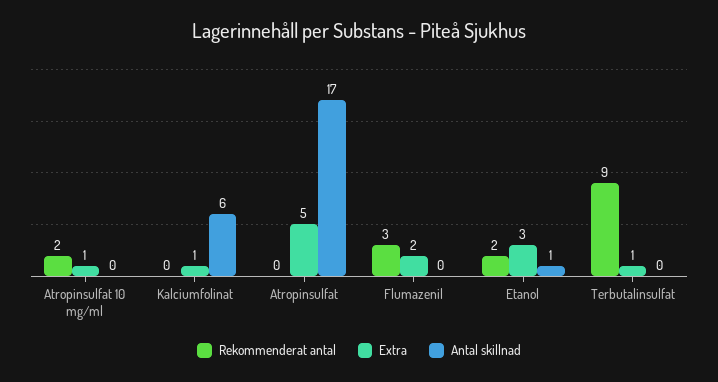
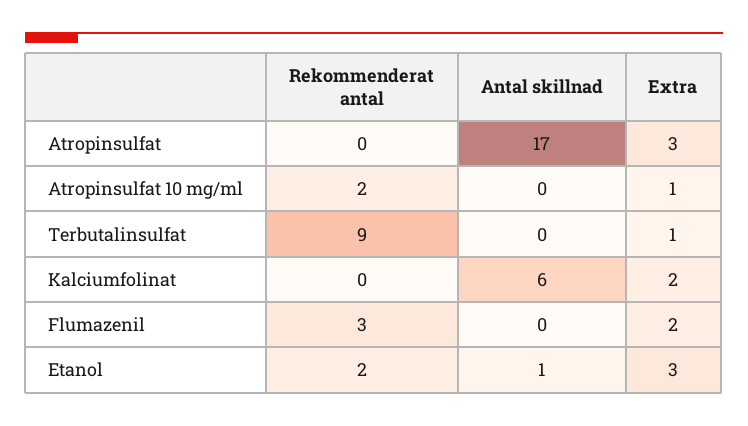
  {
    "Rekommenderat antal": {
      "Atropinsulfat 10 mg/ml": 2,
      "Kalciumfolinat": 0,
      "Atropinsulfat": 0,
      "Flumazenil": 3,
      "Etanol": 2,
      "Terbutalinsulfat": 9
    },
    "Extra": {
      "Atropinsulfat 10 mg/ml": 1,
-     "Kalciumfolinat": 1,
+     "Kalciumfolinat": 2,
-     "Atropinsulfat": 5,
+     "Atropinsulfat": 3,
      "Flumazenil": 2,
      "Etanol": 3,
      "Terbutalinsulfat": 1
    },
    "Antal skillnad": {
      "Atropinsulfat 10 mg/ml": 0,
      "Kalciumfolinat": 6,
      "Atropinsulfat": 17,
      "Flumazenil": 0,
      "Etanol": 1,
      "Terbutalinsulfat": 0
    }
  }

